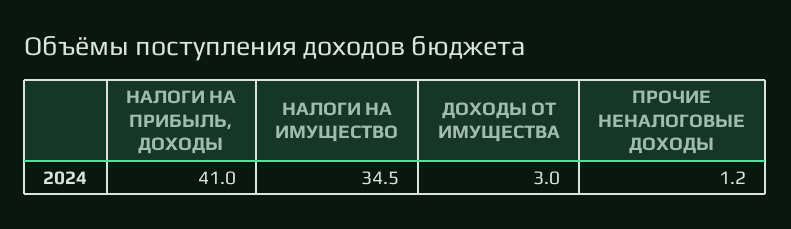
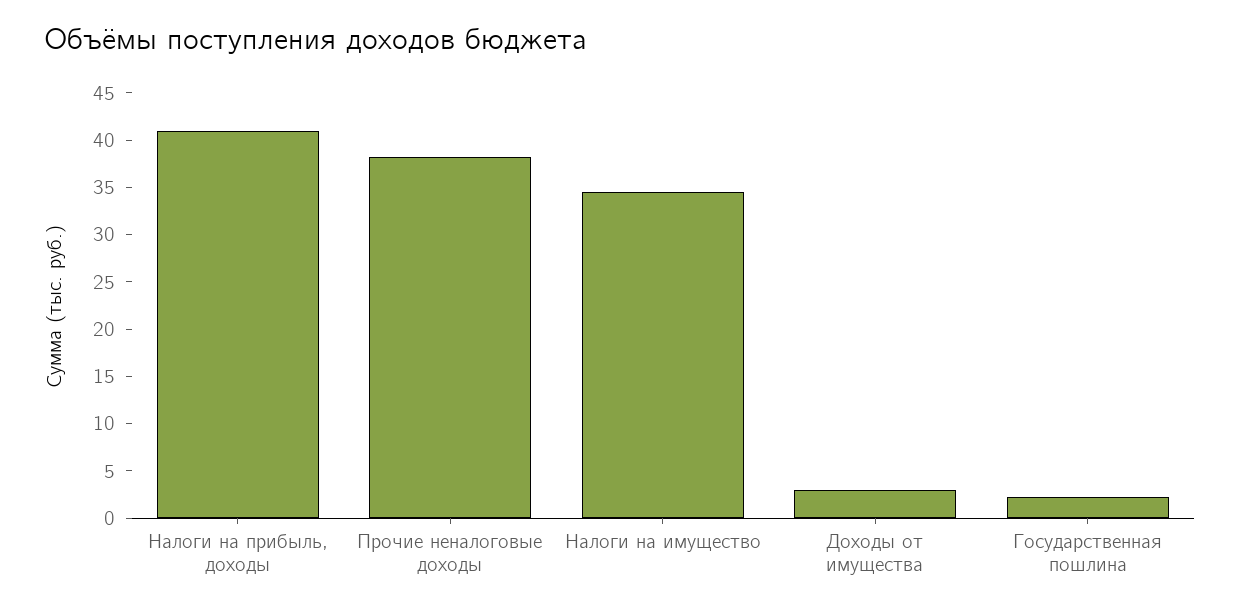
  {
    "НАЛОГИ НА ПРИБЫЛЬ, ДОХОДЫ": 41,
    "НАЛОГИ НА ИМУЩЕСТВО": 34.5,
    "ДОХОДЫ ОТ ИМУЩЕСТВА": 3,
-   "ПРОЧИЕ НЕНАЛОГОВЫЕ ДОХОДЫ": 1.2
+   "ПРОЧИЕ НЕНАЛОГОВЫЕ ДОХОДЫ": 38,
+   "Государственная пошлина": 2
  }

